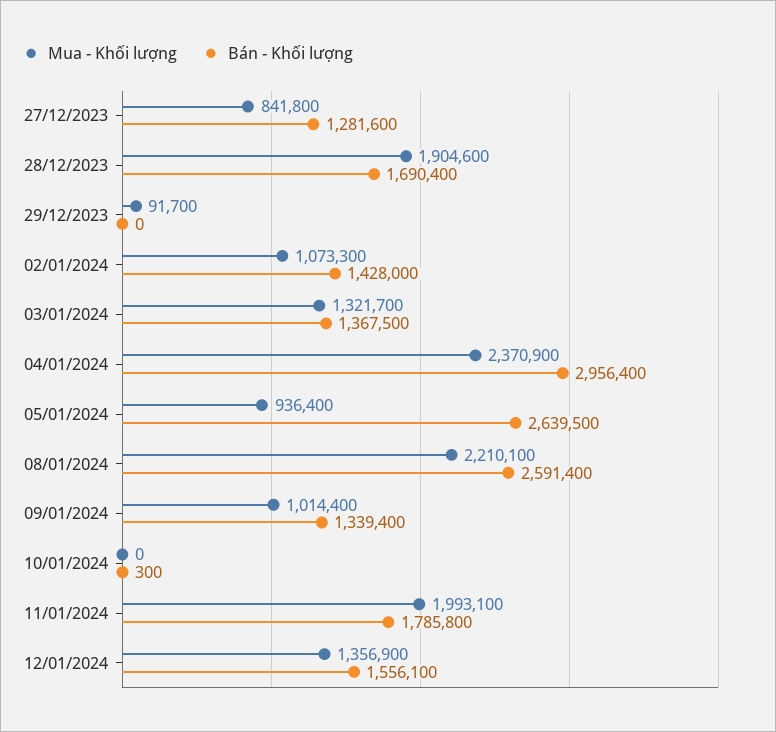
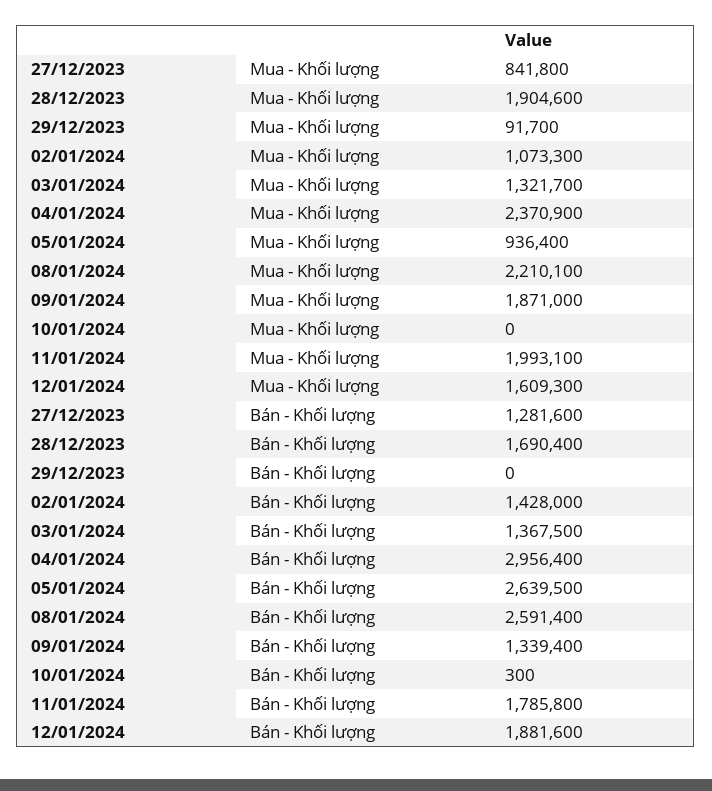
  {
    "Mua - Khối lượng": {
      "27/12/2023": 841800,
      "28/12/2023": 1904600,
      "29/12/2023": 91700,
      "02/01/2024": 1073300,
      "03/01/2024": 1321700,
      "04/01/2024": 2370900,
      "05/01/2024": 936400,
      "08/01/2024": 2210100,
-     "09/01/2024": 1014400,
+     "09/01/2024": 1871000,
      "10/01/2024": 0,
      "11/01/2024": 1993100,
-     "12/01/2024": 1356900
+     "12/01/2024": 1609300
    },
    "Bán - Khối lượng": {
      "27/12/2023": 1281600,
      "28/12/2023": 1690400,
      "29/12/2023": 0,
      "02/01/2024": 1428000,
      "03/01/2024": 1367500,
      "04/01/2024": 2956400,
      "05/01/2024": 2639500,
      "08/01/2024": 2591400,
      "09/01/2024": 1339400,
      "10/01/2024": 300,
      "11/01/2024": 1785800,
-     "12/01/2024": 1556100
+     "12/01/2024": 1881600
    }
  }

